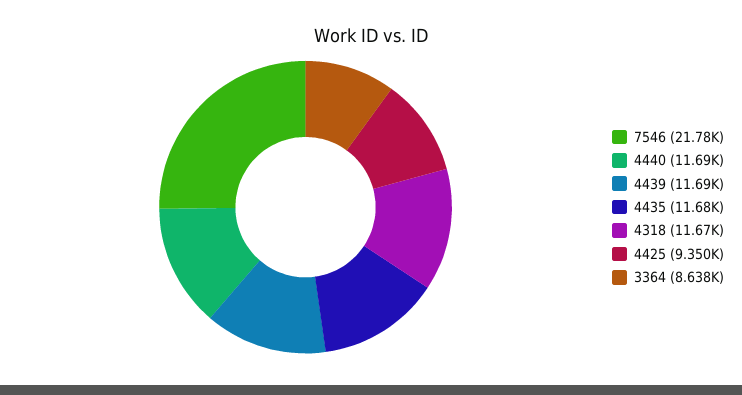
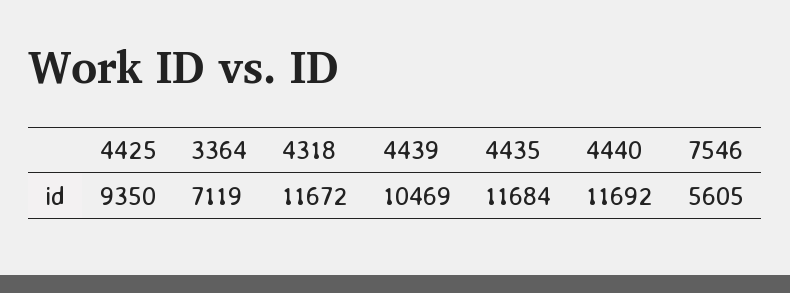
  {
-   "7546": 21780,
+   "7546": 5605,
    "4440": 11692,
-   "4439": 11690,
+   "4439": 10469,
    "4435": 11684,
    "4318": 11672,
    "4425": 9350,
-   "3364": 8638
+   "3364": 7119
  }

